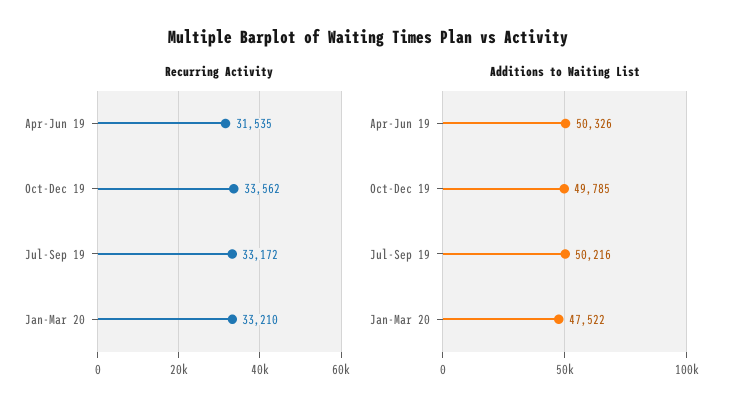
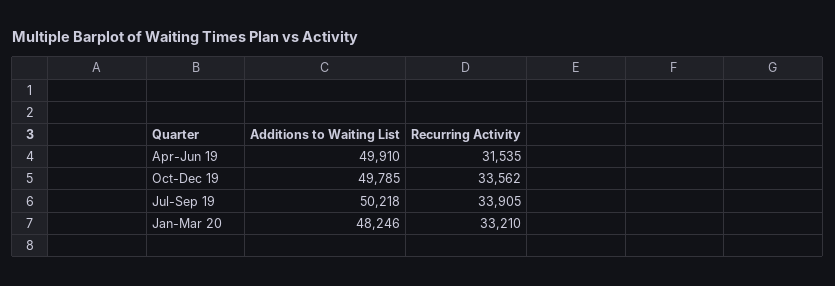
  {
    "Recurring Activity": {
      "Apr-Jun 19": 31535,
      "Oct-Dec 19": 33562,
-     "Jul-Sep 19": 33172,
+     "Jul-Sep 19": 33905,
      "Jan-Mar 20": 33210
    },
    "Additions to Waiting List": {
-     "Apr-Jun 19": 50326,
+     "Apr-Jun 19": 49910,
      "Oct-Dec 19": 49785,
-     "Jul-Sep 19": 50216,
+     "Jul-Sep 19": 50218,
-     "Jan-Mar 20": 47522
+     "Jan-Mar 20": 48246
    }
  }

